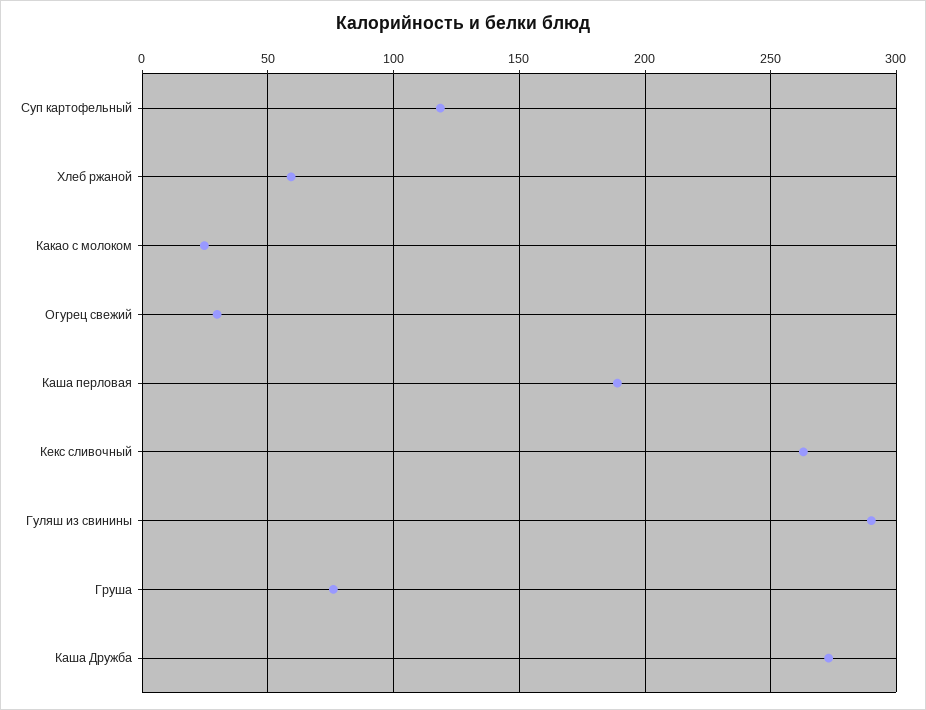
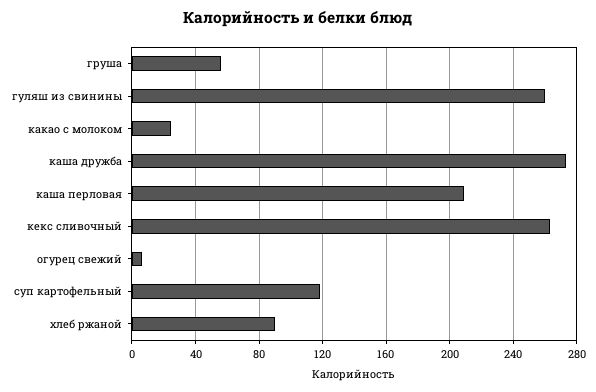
  {
    "Суп картофельный": 120,
-   "Хлеб ржаной": 60,
+   "Хлеб ржаной": 90,
    "Какао с молоком": 25,
-   "Огурец свежий": 30,
+   "Огурец свежий": 5,
-   "Каша перловая": 190,
+   "Каша перловая": 210,
    "Кекс сливочный": 265,
-   "Гуляш из свинины": 290,
+   "Гуляш из свинины": 260,
-   "Груша": 75,
+   "Груша": 55,
    "Каша Дружба": 275
  }

